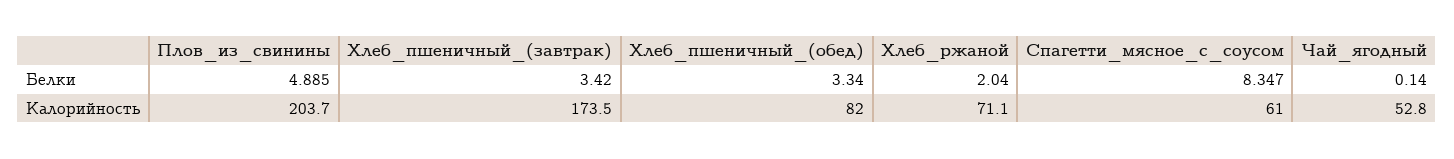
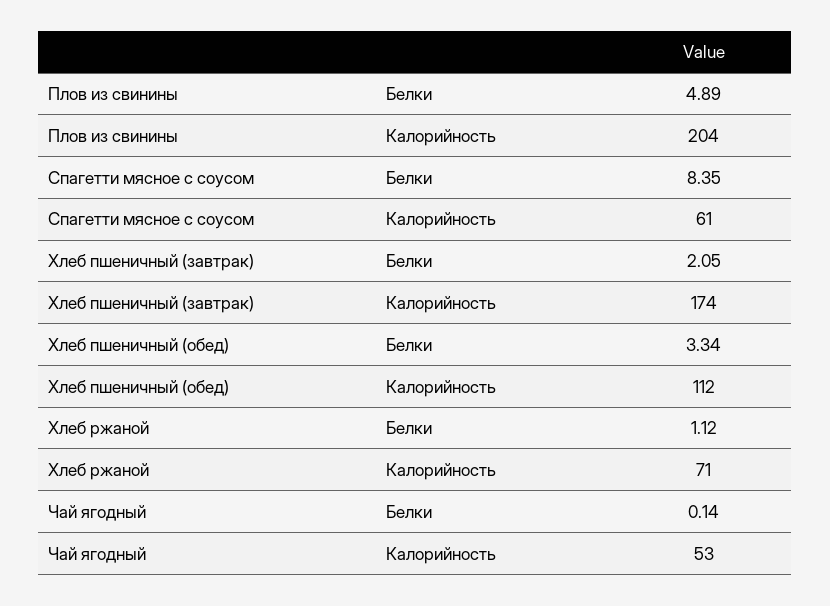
  {
    "Плов_из_свинины": {
      "Белки": 4.885,
      "Калорийность": 203.7
    },
    "Хлеб_пшеничный_(завтрак)": {
-     "Белки": 3.42,
+     "Белки": 2.05,
      "Калорийность": 173.5
    },
    "Хлеб_пшеничный_(обед)": {
      "Белки": 3.34,
-     "Калорийность": 82
+     "Калорийность": 112
    },
    "Хлеб_ржаной": {
-     "Белки": 2.04,
+     "Белки": 1.12,
      "Калорийность": 71.1
    },
    "Спагетти_мясное_с_соусом": {
      "Белки": 8.347,
      "Калорийность": 61
    },
    "Чай_ягодный": {
      "Белки": 0.14,
      "Калорийность": 52.8
    }
  }

